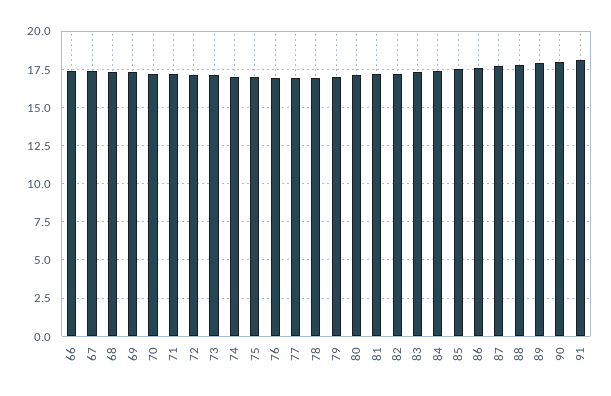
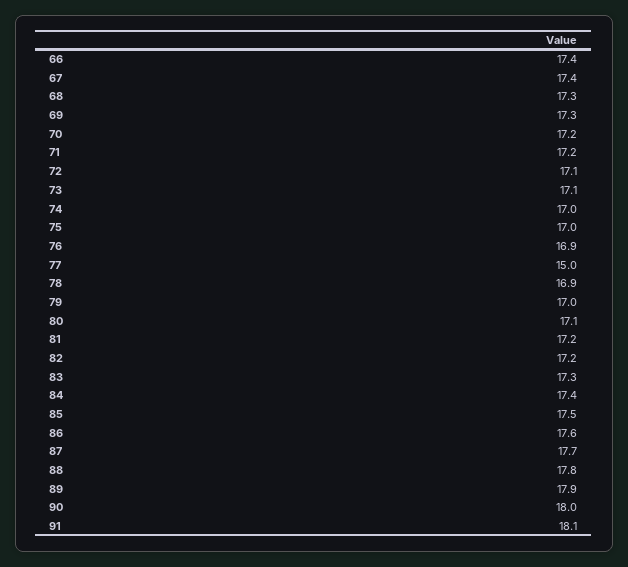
  {
    "66": 17.4,
    "67": 17.4,
    "68": 17.3,
    "69": 17.3,
    "70": 17.2,
    "71": 17.2,
    "72": 17.1,
    "73": 17.1,
    "74": 17,
    "75": 17,
    "76": 16.9,
-   "77": 17,
+   "77": 15,
    "78": 16.9,
    "79": 17,
    "80": 17.1,
    "81": 17.2,
    "82": 17.2,
    "83": 17.3,
    "84": 17.4,
    "85": 17.5,
    "86": 17.6,
    "87": 17.7,
    "88": 17.8,
    "89": 17.9,
    "90": 18,
    "91": 18.1
  }

